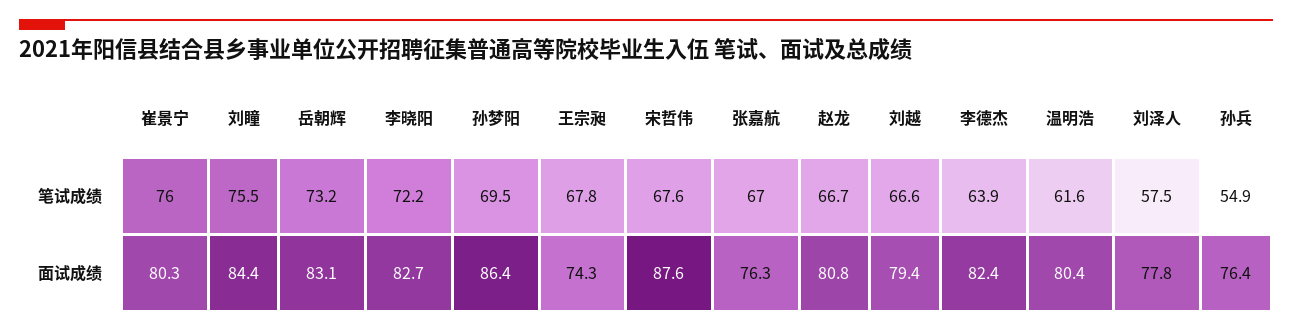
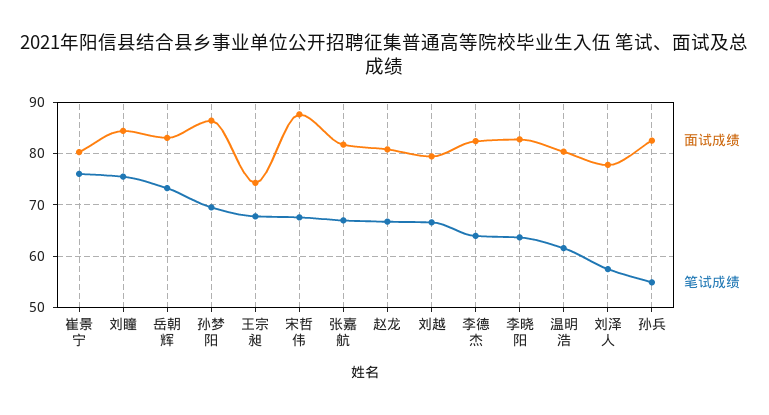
  {
    "笔试成绩": {
      "崔景宁": 76,
      "刘瞳": 75.5,
      "岳朝辉": 73.2,
-     "李晓阳": 72.2,
+     "李晓阳": 64,
      "孙梦阳": 69.5,
      "王宗昶": 67.8,
      "宋哲伟": 67.6,
      "张嘉航": 67,
      "赵龙": 66.7,
      "刘越": 66.6,
      "李德杰": 63.9,
      "温明浩": 61.6,
      "刘泽人": 57.5,
      "孙兵": 54.9
    },
    "面试成绩": {
      "崔景宁": 80.3,
      "刘瞳": 84.4,
      "岳朝辉": 83.1,
      "李晓阳": 82.7,
      "孙梦阳": 86.4,
      "王宗昶": 74.3,
      "宋哲伟": 87.6,
-     "张嘉航": 76.3,
+     "张嘉航": 82,
      "赵龙": 80.8,
      "刘越": 79.4,
      "李德杰": 82.4,
      "温明浩": 80.4,
      "刘泽人": 77.8,
-     "孙兵": 76.4
+     "孙兵": 82
    }
  }

